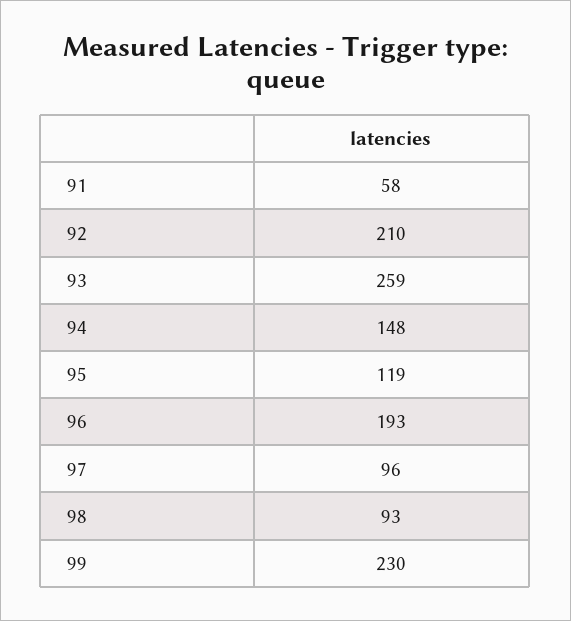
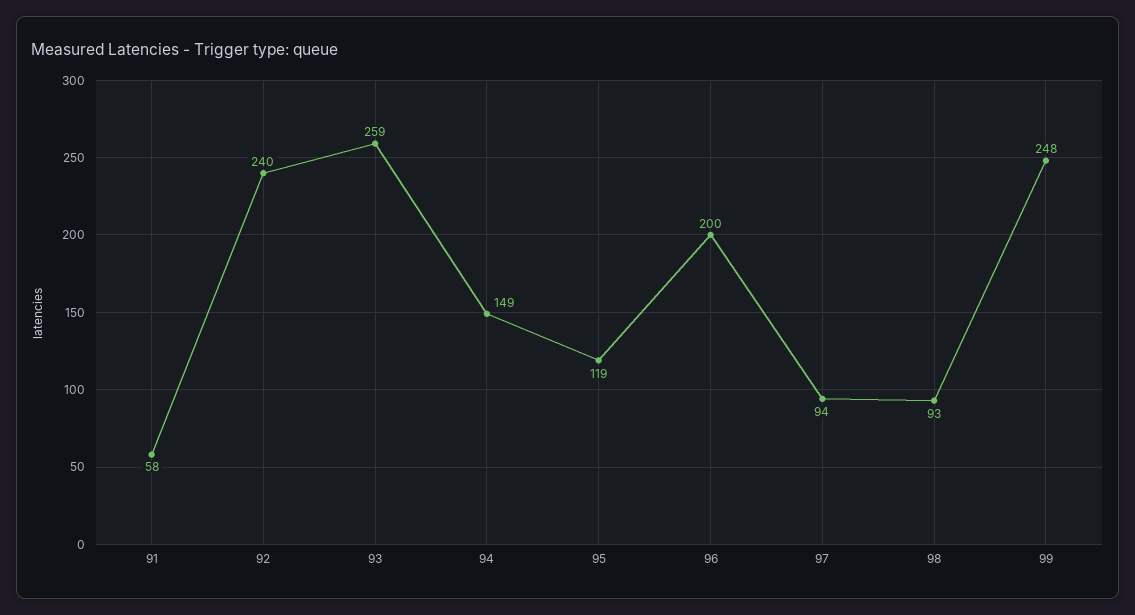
  {
    "91": 58,
-   "92": 210,
+   "92": 240,
    "93": 259,
-   "94": 148,
+   "94": 149,
    "95": 119,
-   "96": 193,
+   "96": 200,
-   "97": 96,
+   "97": 94,
    "98": 93,
-   "99": 230
+   "99": 248
  }

